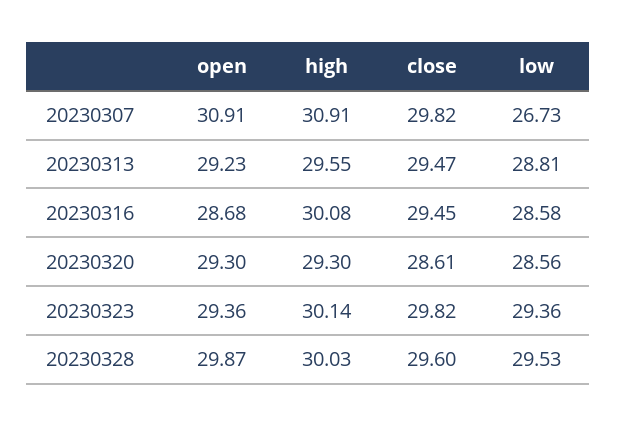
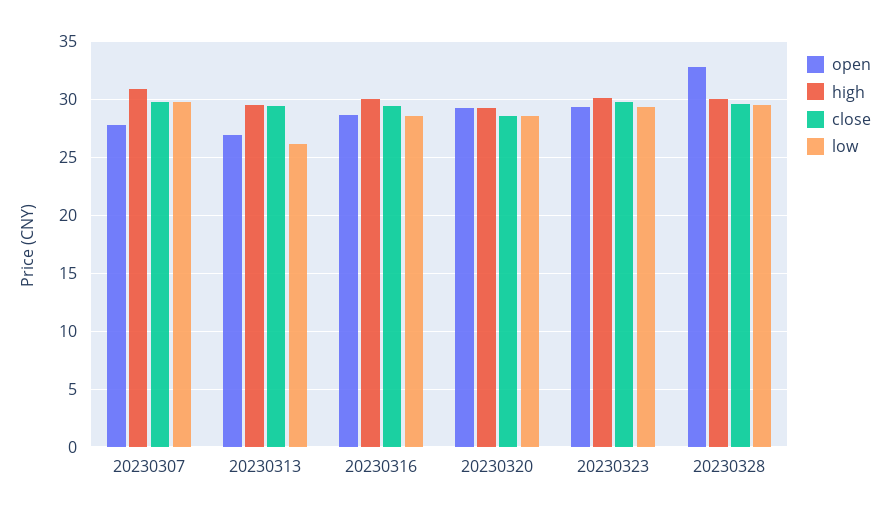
  {
    "open": {
-     "20230307": 30.91,
+     "20230307": 28,
-     "20230313": 29.23,
+     "20230313": 27,
      "20230316": 28.68,
      "20230320": 29.3,
      "20230323": 29.36,
-     "20230328": 29.87
+     "20230328": 33
    },
    "high": {
      "20230307": 30.91,
      "20230313": 29.55,
      "20230316": 30.08,
      "20230320": 29.3,
      "20230323": 30.14,
      "20230328": 30.03
    },
    "close": {
      "20230307": 29.82,
      "20230313": 29.47,
      "20230316": 29.45,
      "20230320": 28.61,
      "20230323": 29.82,
      "20230328": 29.6
    },
    "low": {
-     "20230307": 26.73,
+     "20230307": 30,
-     "20230313": 28.81,
+     "20230313": 26,
      "20230316": 28.58,
      "20230320": 28.56,
      "20230323": 29.36,
      "20230328": 29.53
    }
  }

